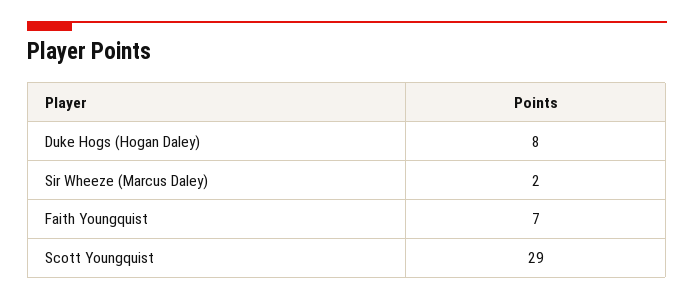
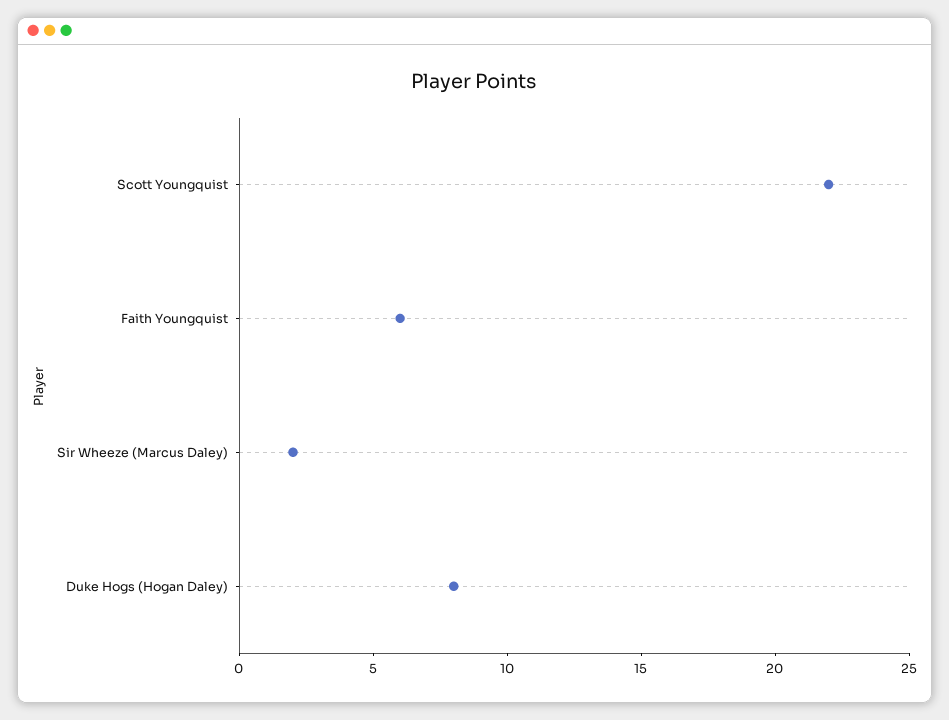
  {
    "Duke Hogs (Hogan Daley)": 8,
    "Sir Wheeze (Marcus Daley)": 2,
-   "Faith Youngquist": 7,
+   "Faith Youngquist": 6,
-   "Scott Youngquist": 29
+   "Scott Youngquist": 22
  }

